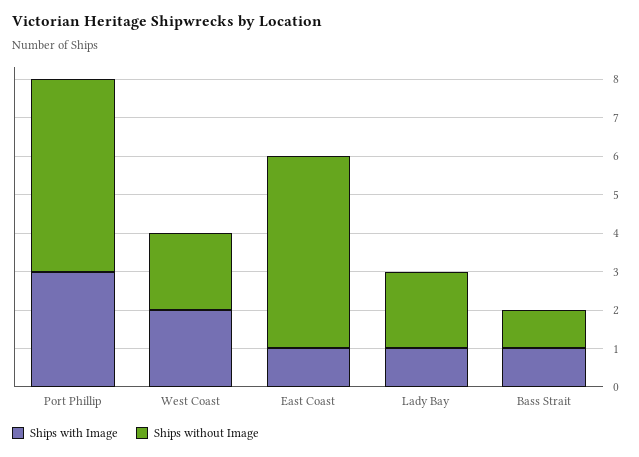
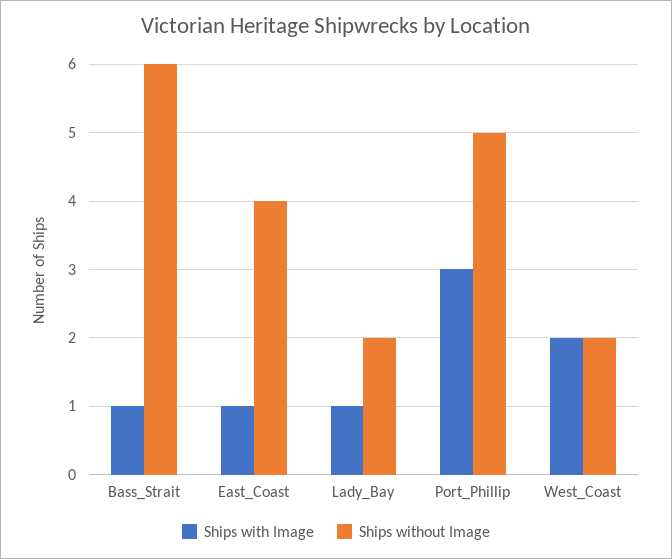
  {
    "Ships with Image": {
      "Port Phillip": 3,
      "West Coast": 2,
      "East Coast": 1,
      "Lady Bay": 1,
      "Bass Strait": 1
    },
    "Ships without Image": {
      "Port Phillip": 5,
      "West Coast": 2,
-     "East Coast": 5,
+     "East Coast": 4,
      "Lady Bay": 2,
-     "Bass Strait": 1
+     "Bass Strait": 6
    }
  }

